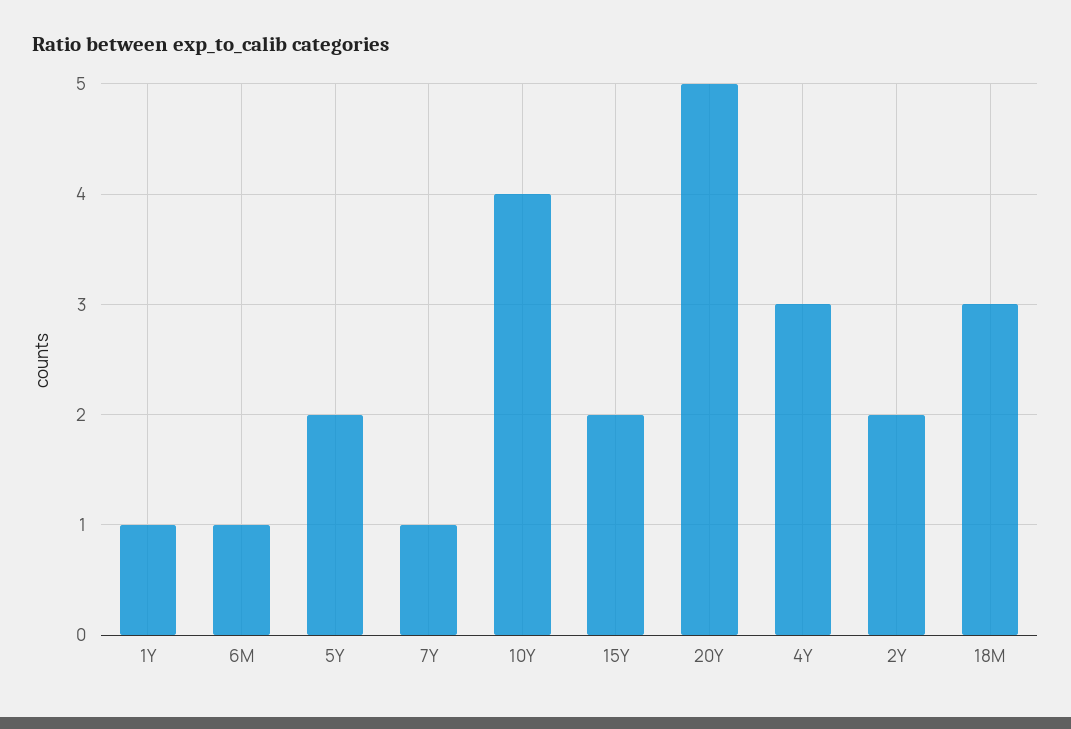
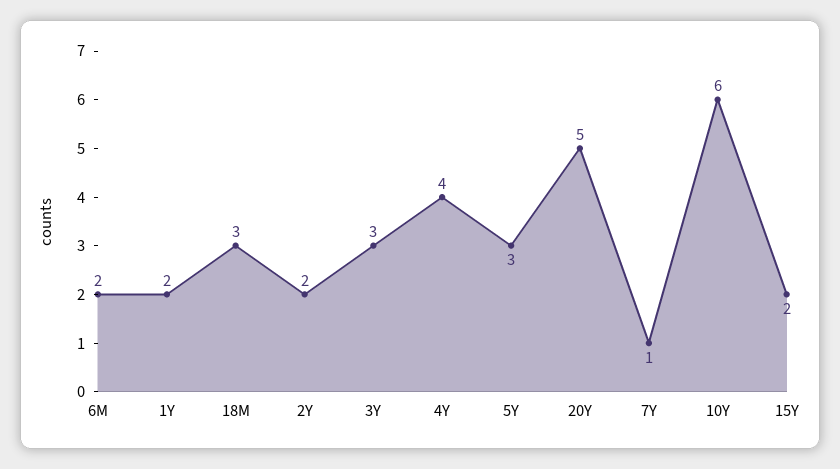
  {
-   "1Y": 1,
+   "1Y": 2,
-   "6M": 1,
+   "6M": 2,
-   "5Y": 2,
+   "5Y": 3,
    "7Y": 1,
-   "10Y": 4,
+   "10Y": 6,
    "15Y": 2,
    "20Y": 5,
-   "4Y": 3,
+   "4Y": 4,
    "2Y": 2,
-   "18M": 3
+   "18M": 3,
+   "3Y": 3
  }

